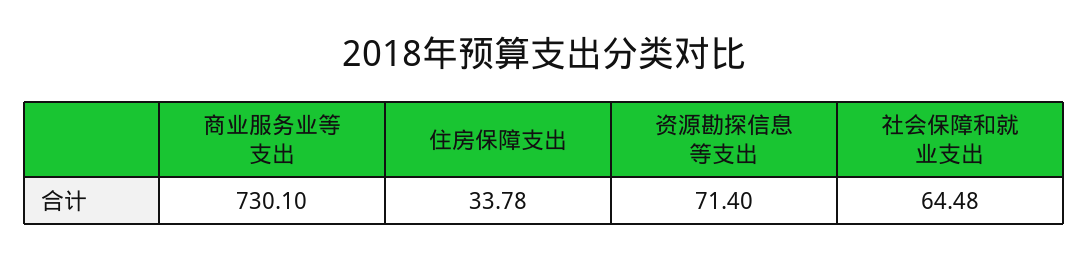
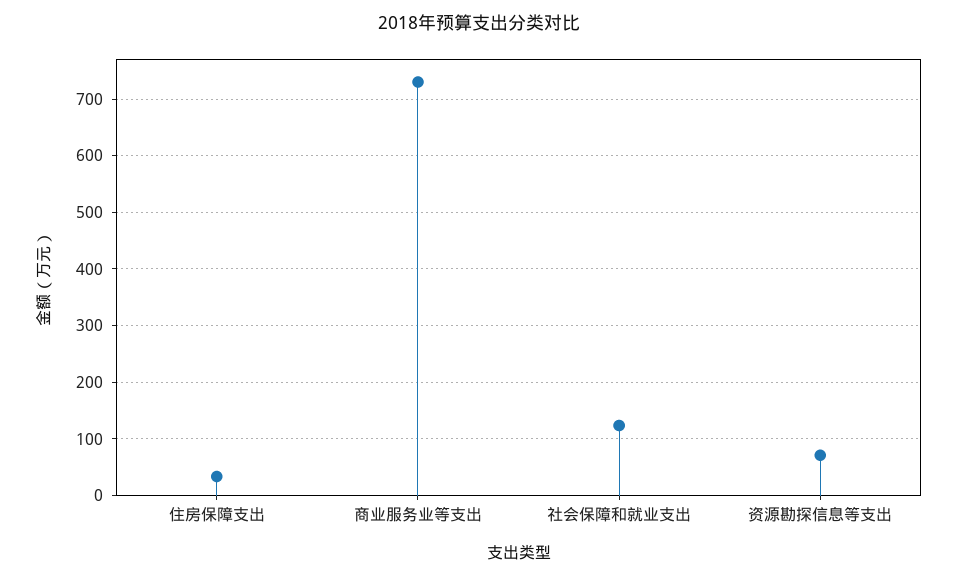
  {
    "商业服务业等支出": 730.1,
    "住房保障支出": 33.78,
    "资源勘探信息等支出": 71.4,
-   "社会保障和就业支出": 64.48
+   "社会保障和就业支出": 120
  }

